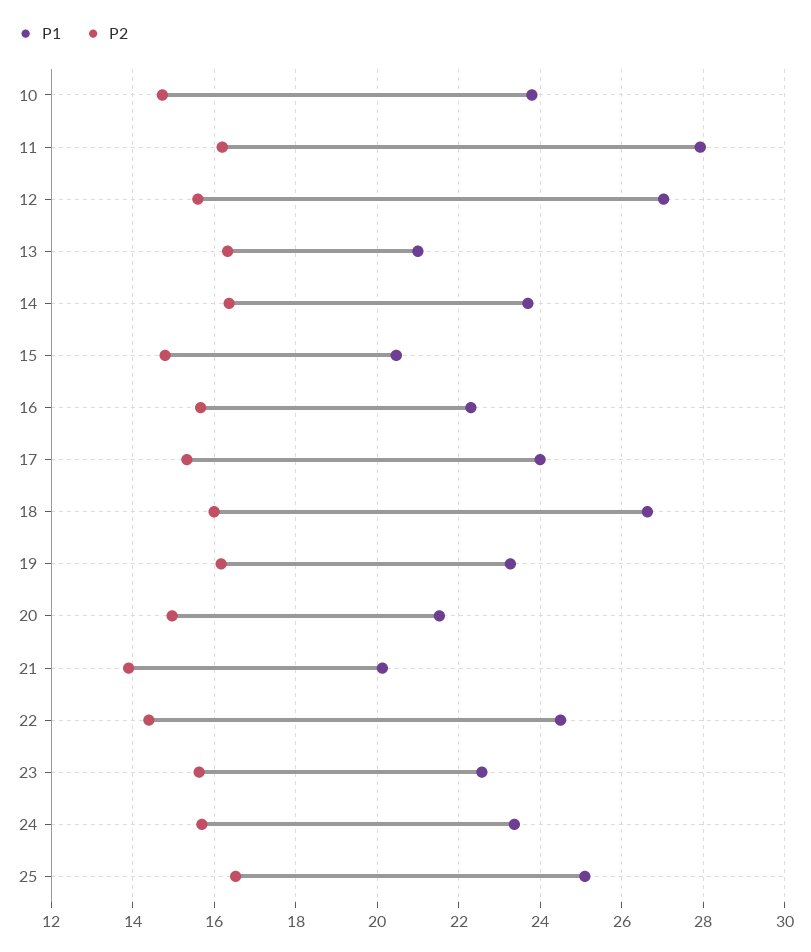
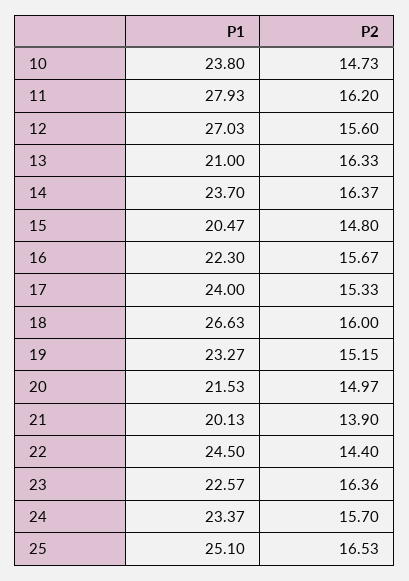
  {
    "P1": {
      "10": 23.8,
      "11": 27.93,
      "12": 27.03,
      "13": 21,
      "14": 23.7,
      "15": 20.47,
      "16": 22.3,
      "17": 24,
      "18": 26.63,
      "19": 23.27,
      "20": 21.53,
      "21": 20.13,
      "22": 24.5,
      "23": 22.57,
      "24": 23.37,
      "25": 25.1
    },
    "P2": {
      "10": 14.73,
      "11": 16.2,
      "12": 15.6,
      "13": 16.33,
      "14": 16.37,
      "15": 14.8,
      "16": 15.67,
      "17": 15.33,
      "18": 16,
-     "19": 16.2,
+     "19": 15.15,
      "20": 14.97,
      "21": 13.9,
      "22": 14.4,
-     "23": 15.6,
+     "23": 16.36,
      "24": 15.7,
      "25": 16.53
    }
  }

